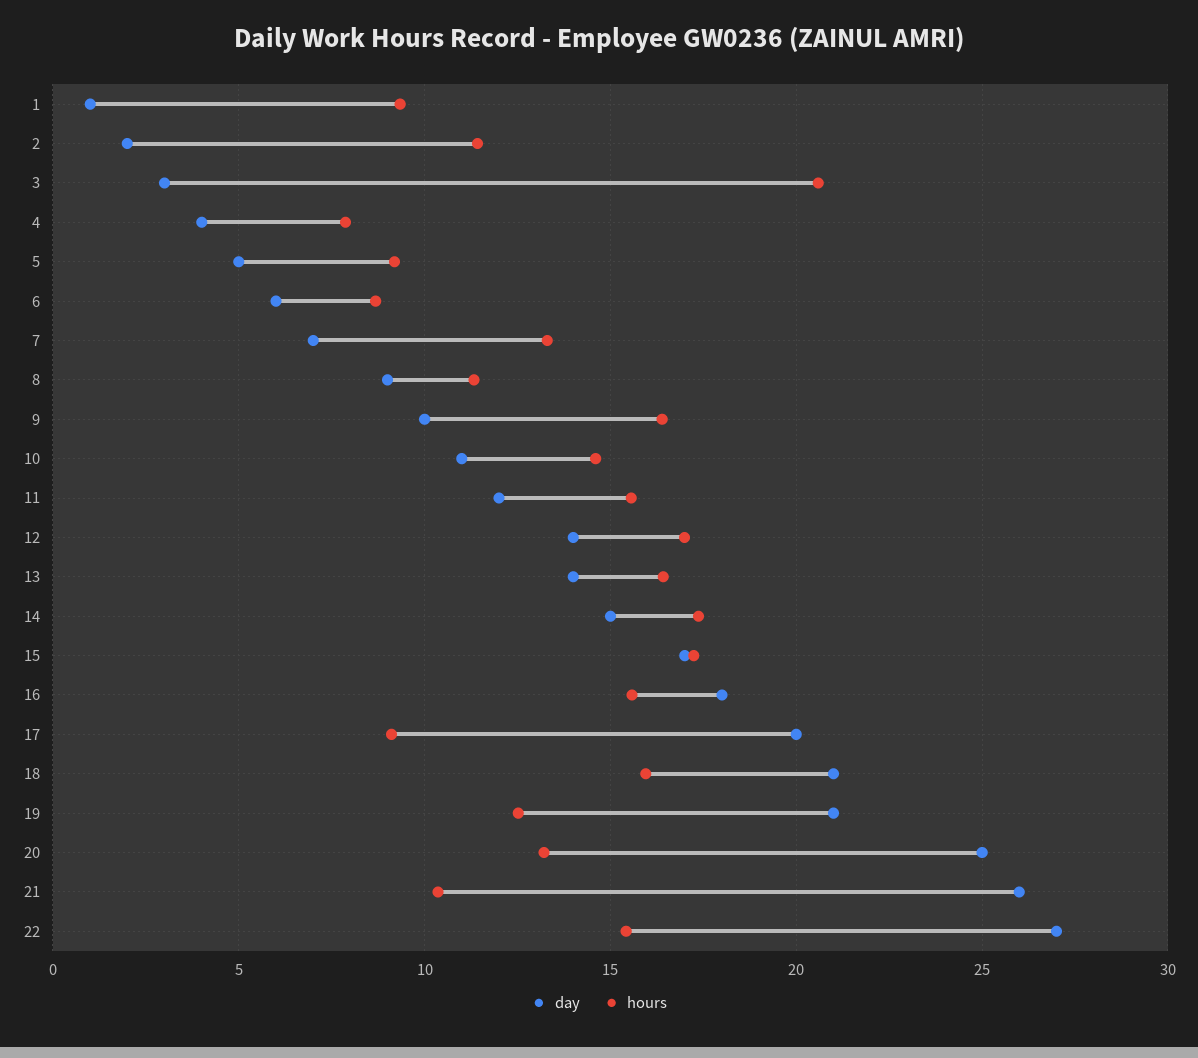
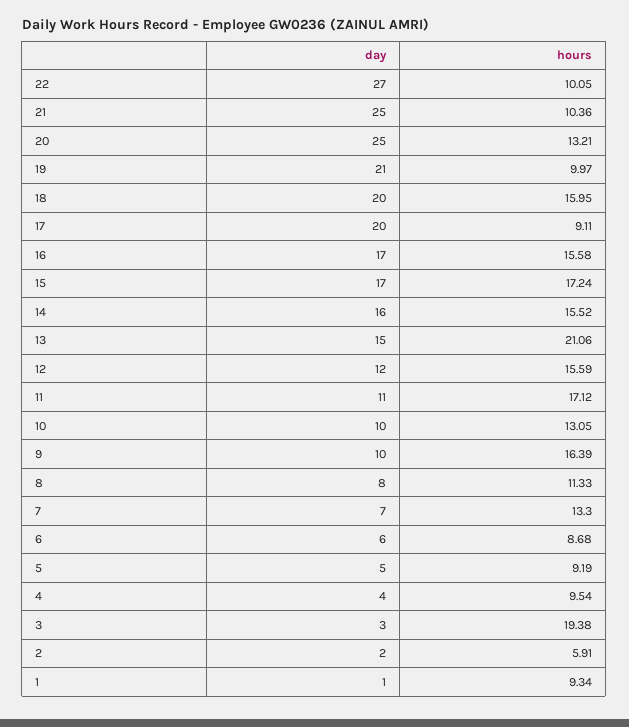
  {
    "day": {
      "1": 1,
      "2": 2,
      "3": 3,
      "4": 4,
      "5": 5,
      "6": 6,
      "7": 7,
-     "8": 9,
+     "8": 8,
      "9": 10,
-     "10": 11,
+     "10": 10,
-     "11": 12,
+     "11": 11,
-     "12": 14,
+     "12": 12,
-     "13": 14,
+     "13": 15,
-     "14": 15,
+     "14": 16,
      "15": 17,
-     "16": 18,
+     "16": 17,
      "17": 20,
-     "18": 21,
+     "18": 20,
      "19": 21,
      "20": 25,
-     "21": 26,
+     "21": 25,
      "22": 27
    },
    "hours": {
      "1": 9.34,
-     "2": 11.5,
+     "2": 5.91,
-     "3": 20.5,
+     "3": 19.38,
-     "4": 8,
+     "4": 9.54,
      "5": 9.19,
      "6": 8.68,
      "7": 13.3,
      "8": 11.33,
      "9": 16.39,
-     "10": 14.5,
+     "10": 13.05,
-     "11": 15.5,
+     "11": 17.12,
-     "12": 17,
+     "12": 15.59,
-     "13": 16.5,
+     "13": 21.06,
-     "14": 17.5,
+     "14": 15.52,
      "15": 17.24,
      "16": 15.58,
      "17": 9.11,
      "18": 15.95,
-     "19": 12.5,
+     "19": 9.97,
      "20": 13.21,
      "21": 10.36,
-     "22": 15.5
+     "22": 10.05
    }
  }

